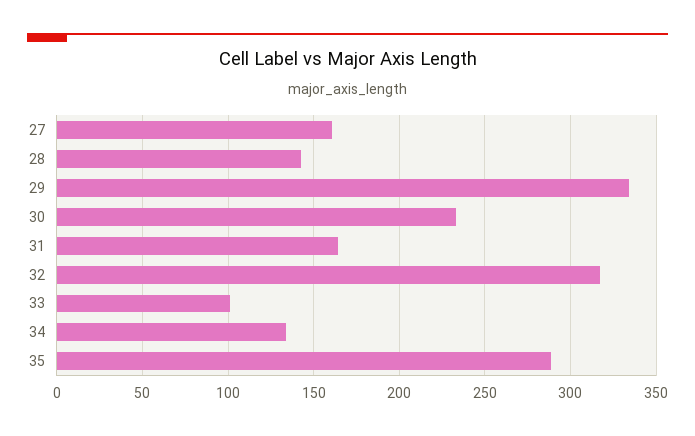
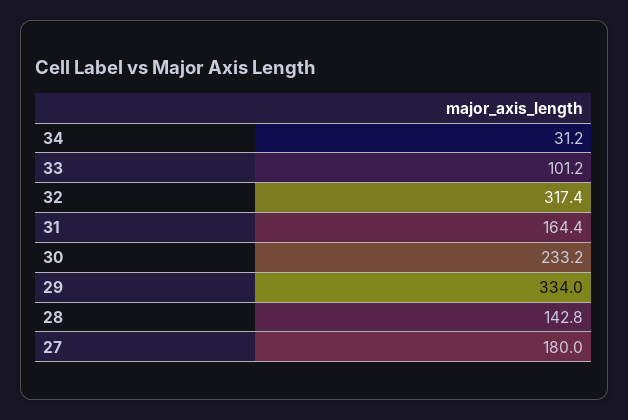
  {
-   "27": 160,
+   "27": 180,
    "28": 142.8,
    "29": 334,
    "30": 233.2,
    "31": 164.4,
    "32": 317.4,
    "33": 101.2,
-   "34": 135,
+   "34": 31.2
-   "35": 290
  }

